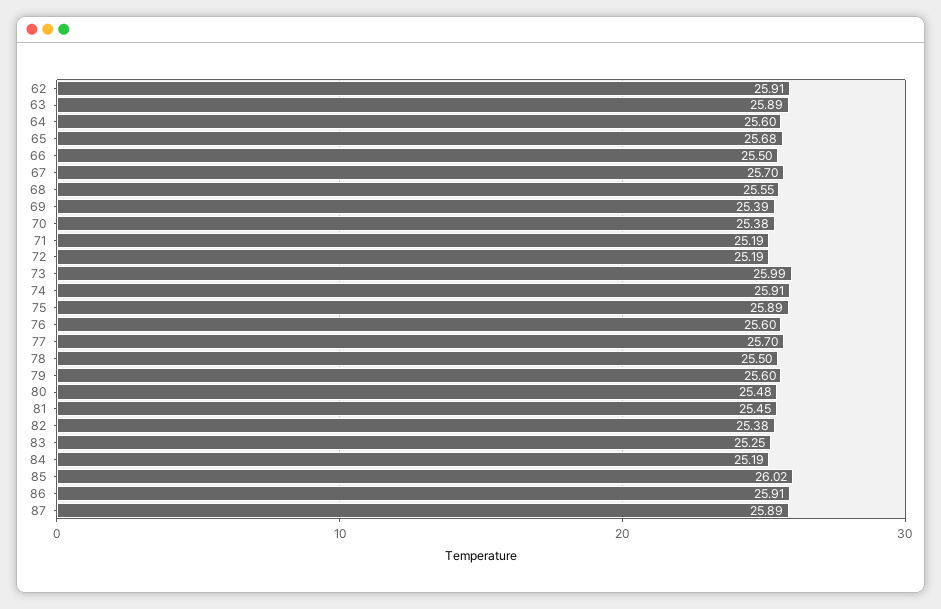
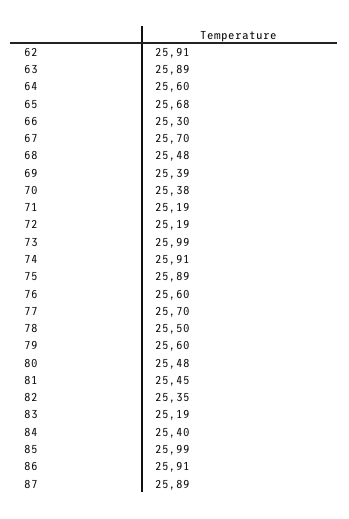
  {
    "62": 25.91,
    "63": 25.89,
    "64": 25.6,
    "65": 25.68,
-   "66": 25.5,
+   "66": 25.3,
    "67": 25.7,
-   "68": 25.55,
+   "68": 25.48,
    "69": 25.39,
    "70": 25.38,
    "71": 25.19,
    "72": 25.19,
    "73": 25.99,
    "74": 25.91,
    "75": 25.89,
    "76": 25.6,
    "77": 25.7,
    "78": 25.5,
    "79": 25.6,
    "80": 25.48,
    "81": 25.45,
-   "82": 25.38,
+   "82": 25.35,
-   "83": 25.25,
+   "83": 25.19,
-   "84": 25.19,
+   "84": 25.4,
-   "85": 26.02,
+   "85": 25.99,
    "86": 25.91,
    "87": 25.89
  }

